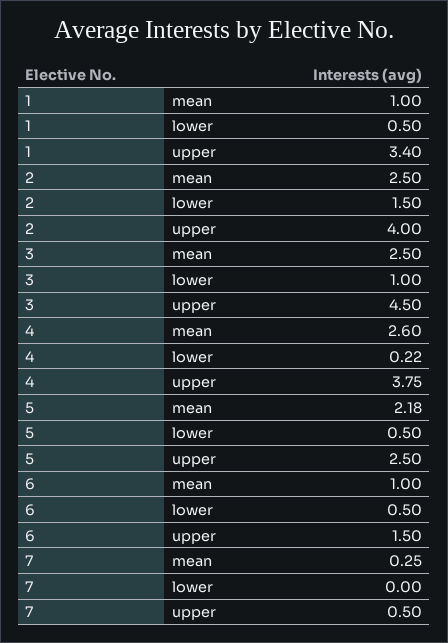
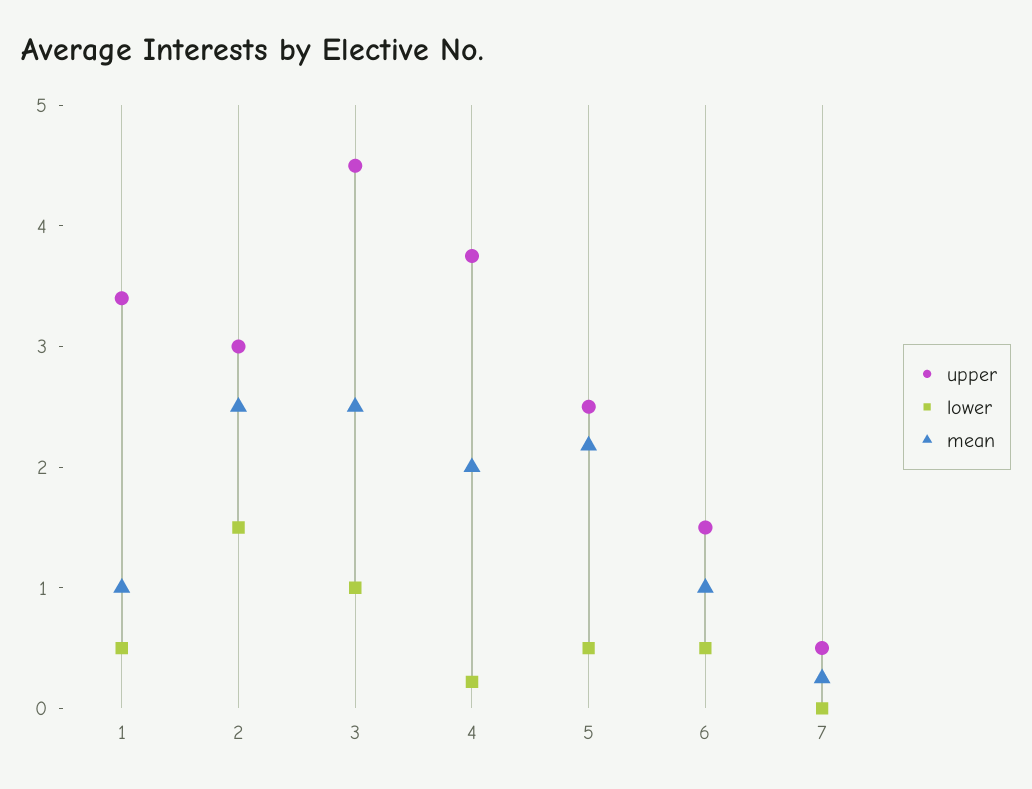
  {
    "mean": {
      "1": 1,
      "2": 2.5,
      "3": 2.5,
-     "4": 2.6,
+     "4": 2,
      "5": 2.18,
      "6": 1,
      "7": 0.25
    },
    "lower": {
      "1": 0.5,
      "2": 1.5,
      "3": 1,
      "4": 0.22,
      "5": 0.5,
      "6": 0.5,
      "7": 0
    },
    "upper": {
      "1": 3.4,
-     "2": 4,
+     "2": 3,
      "3": 4.5,
      "4": 3.75,
      "5": 2.5,
      "6": 1.5,
      "7": 0.5
    }
  }

